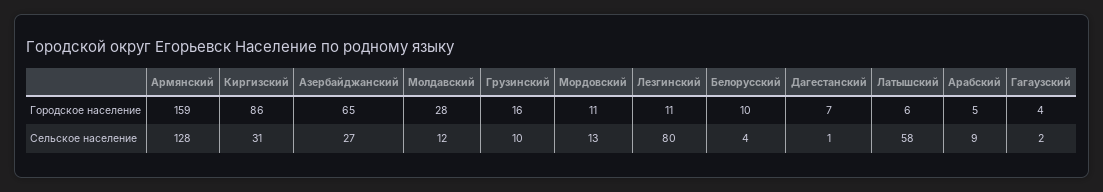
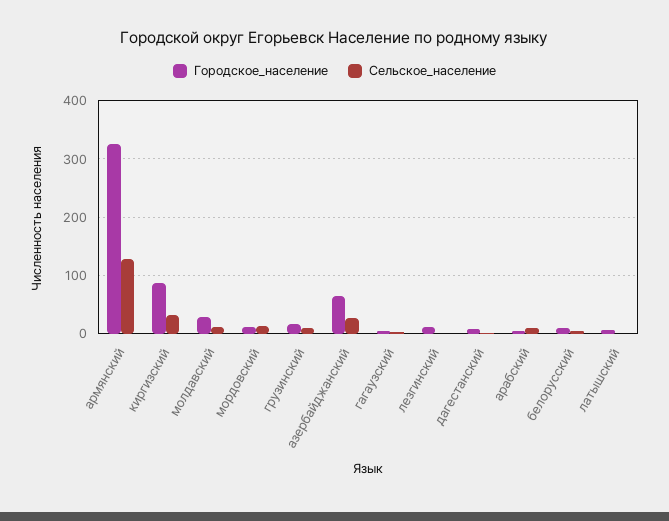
  {
    "Городское население": {
-     "Армянский": 159,
+     "Армянский": 320,
      "Киргизский": 86,
      "Азербайджанский": 65,
      "Молдавский": 28,
      "Грузинский": 16,
      "Мордовский": 11,
      "Лезгинский": 11,
      "Белорусский": 10,
      "Дагестанский": 7,
      "Латышский": 6,
      "Арабский": 5,
      "Гагаузский": 4
    },
    "Сельское население": {
      "Армянский": 128,
      "Киргизский": 31,
      "Азербайджанский": 27,
      "Молдавский": 12,
      "Грузинский": 10,
      "Мордовский": 13,
-     "Лезгинский": 80,
+     "Лезгинский": 0,
      "Белорусский": 4,
      "Дагестанский": 1,
-     "Латышский": 58,
+     "Латышский": 0,
      "Арабский": 9,
      "Гагаузский": 2
    }
  }

